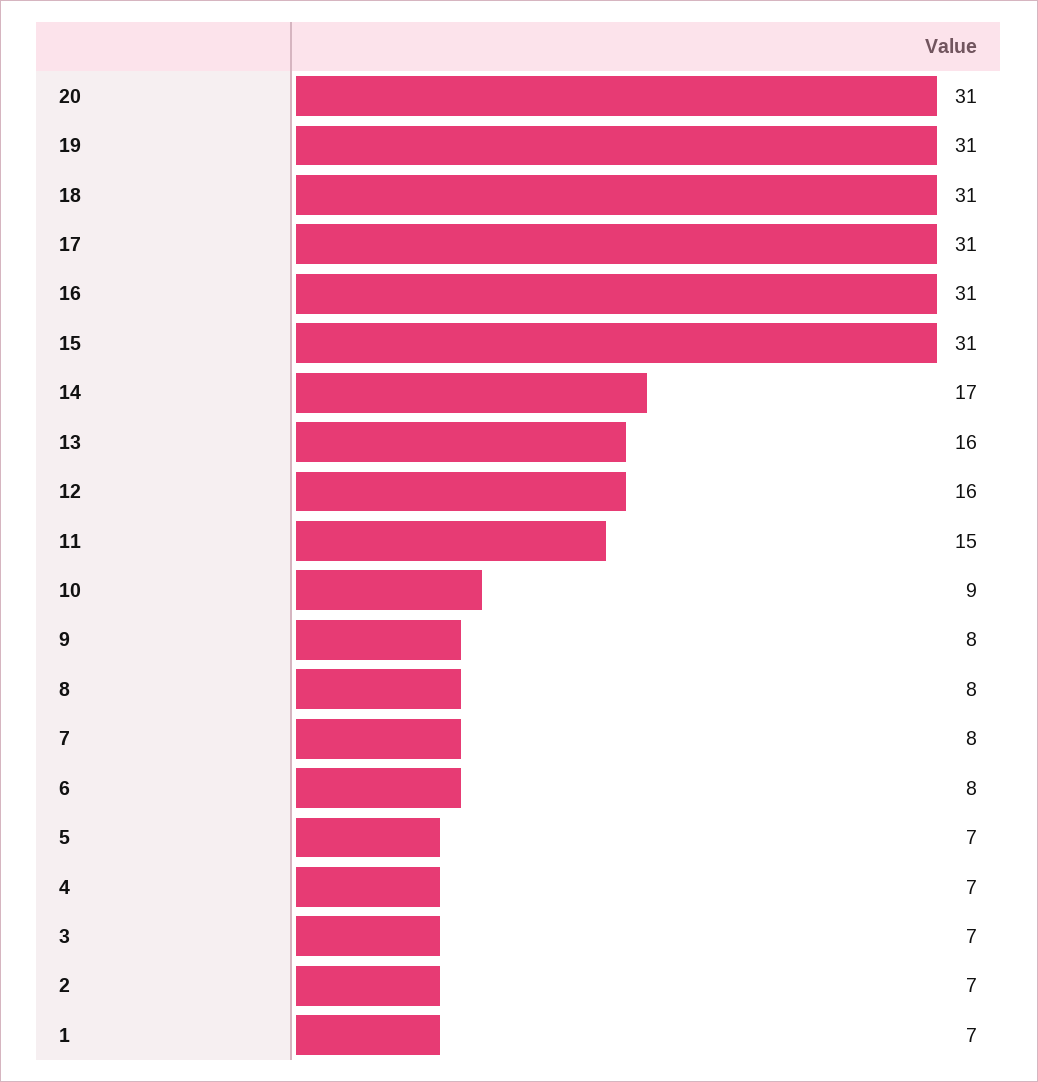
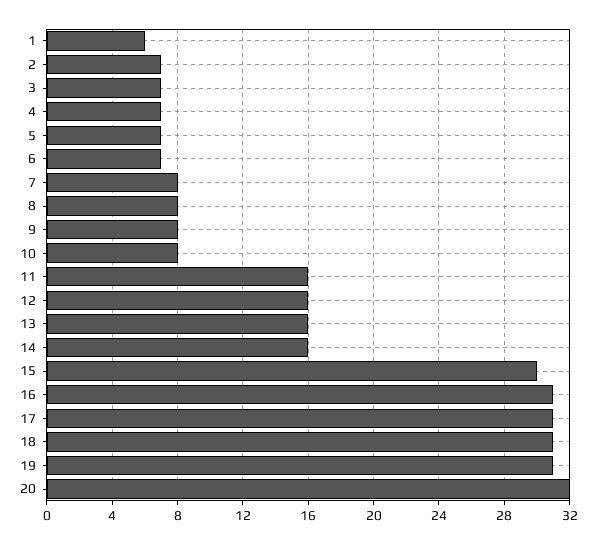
  {
-   "20": 31,
+   "20": 32,
    "19": 31,
    "18": 31,
    "17": 31,
    "16": 31,
-   "15": 31,
+   "15": 30,
-   "14": 17,
+   "14": 16,
    "13": 16,
    "12": 16,
-   "11": 15,
+   "11": 16,
-   "10": 9,
+   "10": 8,
    "9": 8,
    "8": 8,
    "7": 8,
-   "6": 8,
+   "6": 7,
    "5": 7,
    "4": 7,
    "3": 7,
    "2": 7,
-   "1": 7
+   "1": 6
  }

